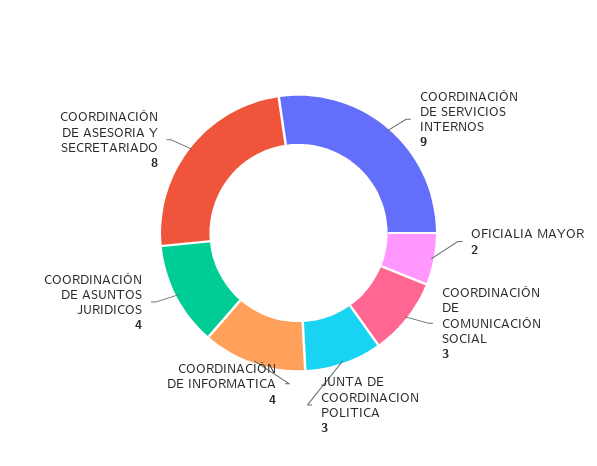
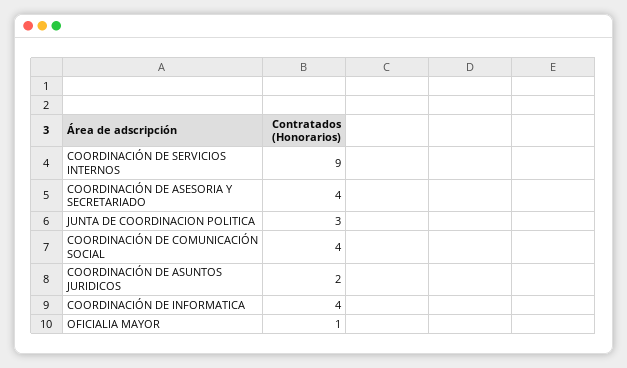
  {
    "COORDINACIÓN DE SERVICIOS INTERNOS": 9,
-   "OFICIALIA MAYOR": 2,
+   "OFICIALIA MAYOR": 1,
-   "COORDINACIÓN DE COMUNICACIÓN SOCIAL": 3,
+   "COORDINACIÓN DE COMUNICACIÓN SOCIAL": 4,
    "JUNTA DE COORDINACION POLITICA": 3,
    "COORDINACIÓN DE INFORMATICA": 4,
-   "COORDINACIÓN DE ASUNTOS JURIDICOS": 4,
+   "COORDINACIÓN DE ASUNTOS JURIDICOS": 2,
-   "COORDINACIÓN DE ASESORIA Y SECRETARIADO": 8
+   "COORDINACIÓN DE ASESORIA Y SECRETARIADO": 4
  }

